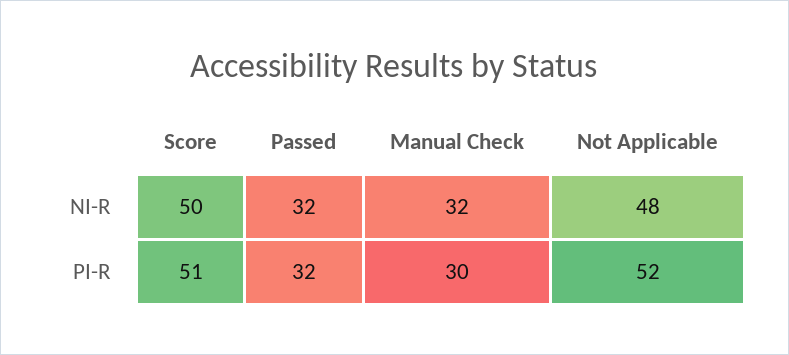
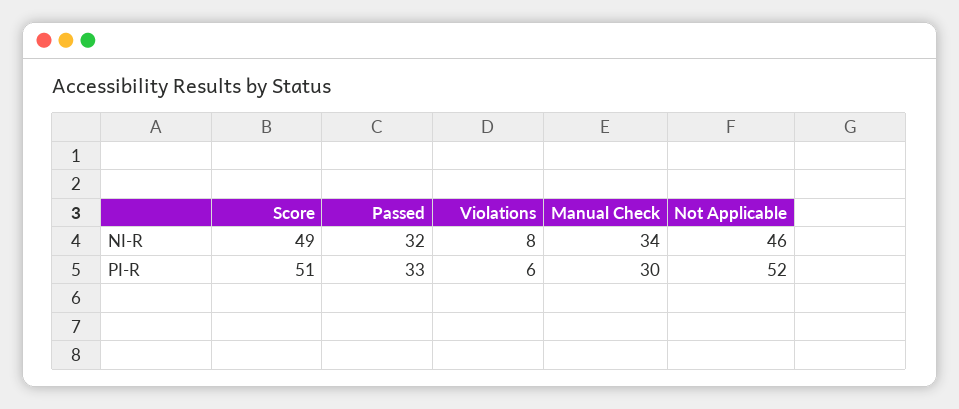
  {
    "Score": {
-     "NI-R": 50,
+     "NI-R": 49,
      "PI-R": 51
    },
    "Passed": {
      "NI-R": 32,
-     "PI-R": 32
+     "PI-R": 33
    },
    "Manual Check": {
-     "NI-R": 32,
+     "NI-R": 34,
      "PI-R": 30
    },
    "Not Applicable": {
-     "NI-R": 48,
+     "NI-R": 46,
      "PI-R": 52
-   }
+   },
+   "Violations": {
+     "NI-R": 8,
+     "PI-R": 6
+   }
  }

